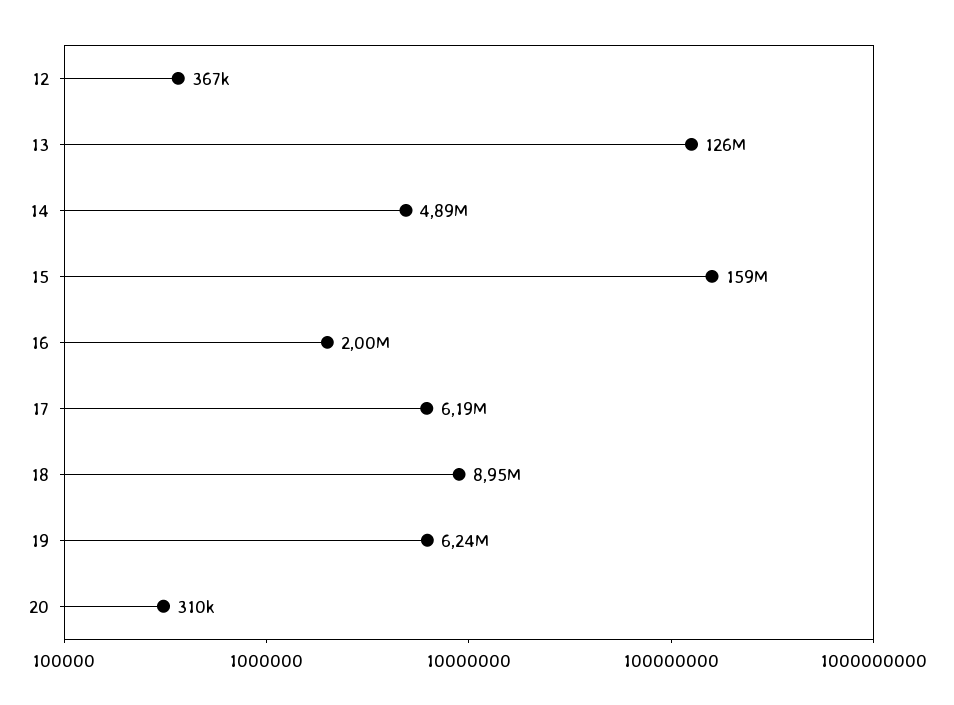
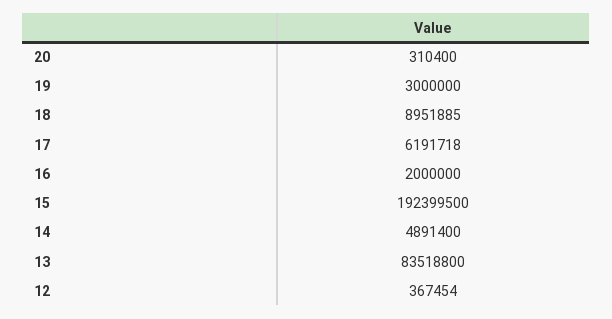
  {
    "12": 367454,
-   "13": 126000000,
+   "13": 83518800,
    "14": 4891400,
-   "15": 159000000,
+   "15": 192399500,
    "16": 2000000,
    "17": 6191718,
    "18": 8951885,
-   "19": 6240000,
+   "19": 3000000,
    "20": 310400
  }

